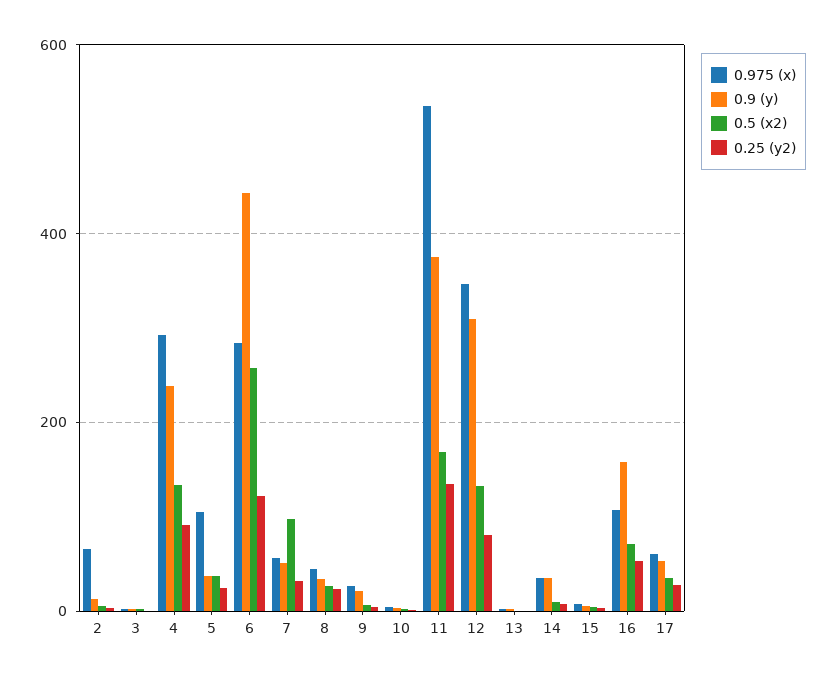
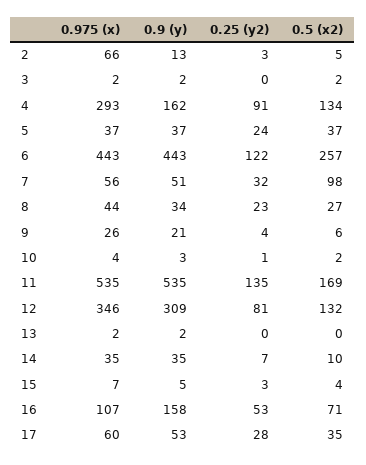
  {
    "0.975 (x)": {
      "2": 66,
      "3": 2,
      "4": 293,
-     "5": 100,
+     "5": 37,
-     "6": 280,
+     "6": 443,
      "7": 56,
      "8": 44,
      "9": 26,
      "10": 4,
      "11": 535,
      "12": 346,
      "13": 2,
      "14": 35,
      "15": 7,
      "16": 107,
      "17": 60
    },
    "0.9 (y)": {
      "2": 13,
      "3": 2,
-     "4": 240,
+     "4": 162,
      "5": 37,
      "6": 443,
      "7": 51,
      "8": 34,
      "9": 21,
      "10": 3,
-     "11": 380,
+     "11": 535,
      "12": 309,
      "13": 2,
      "14": 35,
      "15": 5,
      "16": 158,
      "17": 53
    },
    "0.5 (x2)": {
      "2": 5,
      "3": 2,
      "4": 134,
      "5": 37,
      "6": 257,
      "7": 98,
      "8": 27,
      "9": 6,
      "10": 2,
      "11": 169,
      "12": 132,
      "13": 0,
      "14": 10,
      "15": 4,
      "16": 71,
      "17": 35
    },
    "0.25 (y2)": {
      "2": 3,
      "3": 0,
      "4": 91,
      "5": 24,
      "6": 122,
      "7": 32,
      "8": 23,
      "9": 4,
      "10": 1,
      "11": 135,
      "12": 81,
      "13": 0,
      "14": 7,
      "15": 3,
      "16": 53,
      "17": 28
    }
  }

